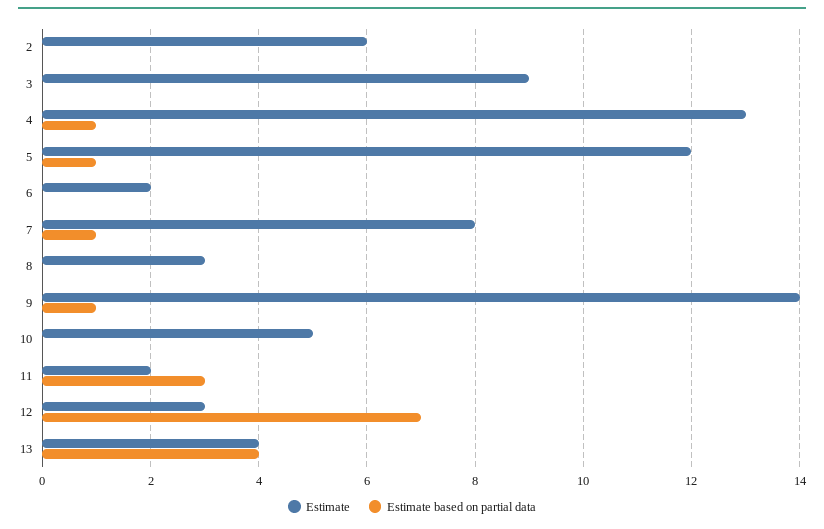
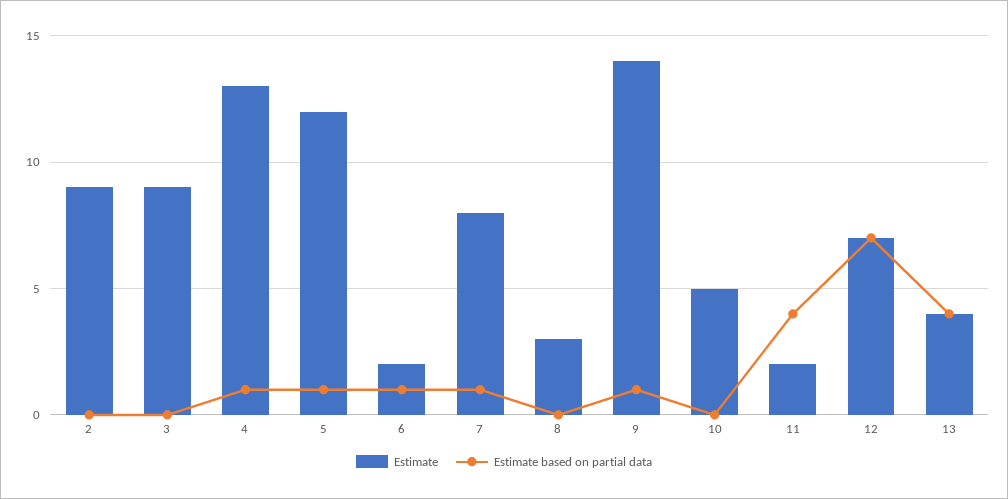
  {
    "Estimate": {
-     "2": 6,
+     "2": 9,
      "3": 9,
      "4": 13,
      "5": 12,
      "6": 2,
      "7": 8,
      "8": 3,
      "9": 14,
      "10": 5,
      "11": 2,
-     "12": 3,
+     "12": 7,
      "13": 4
    },
    "Estimate based on partial data": {
      "2": 0,
      "3": 0,
      "4": 1,
      "5": 1,
-     "6": 0,
+     "6": 1,
      "7": 1,
      "8": 0,
      "9": 1,
      "10": 0,
-     "11": 3,
+     "11": 4,
      "12": 7,
      "13": 4
    }
  }

